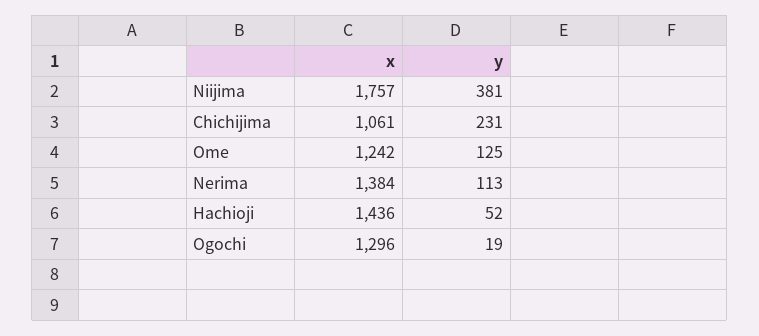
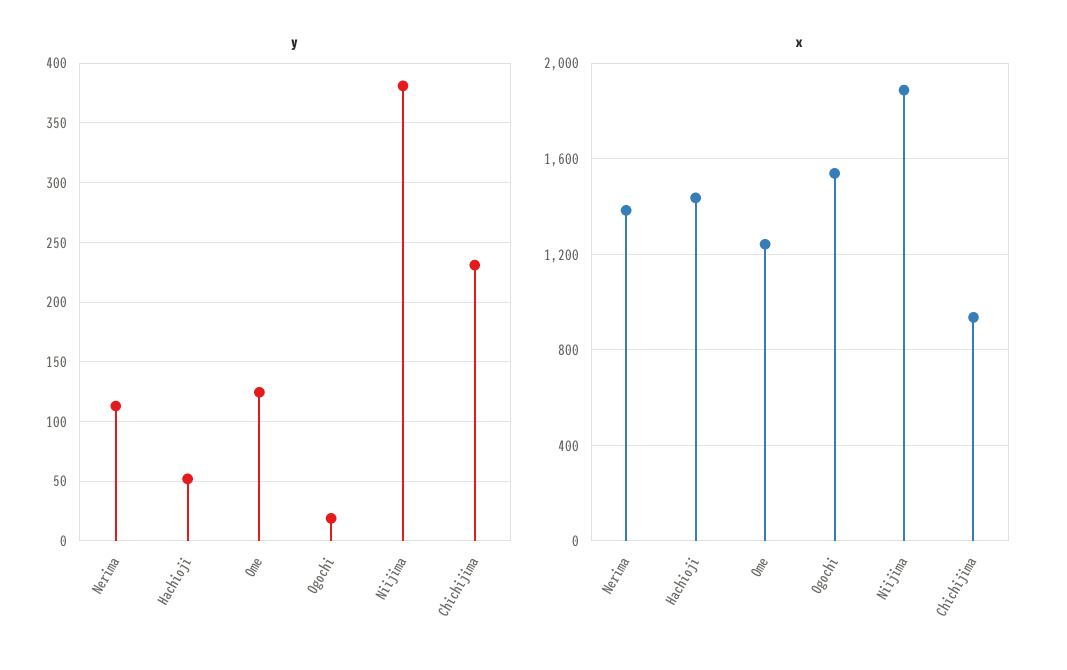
  {
    "x": {
-     "Niijima": 1757,
+     "Niijima": 1900,
-     "Chichijima": 1061,
+     "Chichijima": 950,
      "Ome": 1242,
      "Nerima": 1384,
      "Hachioji": 1436,
-     "Ogochi": 1296
+     "Ogochi": 1550
    },
    "y": {
      "Niijima": 381,
      "Chichijima": 231,
      "Ome": 125,
      "Nerima": 113,
      "Hachioji": 52,
      "Ogochi": 19
    }
  }

